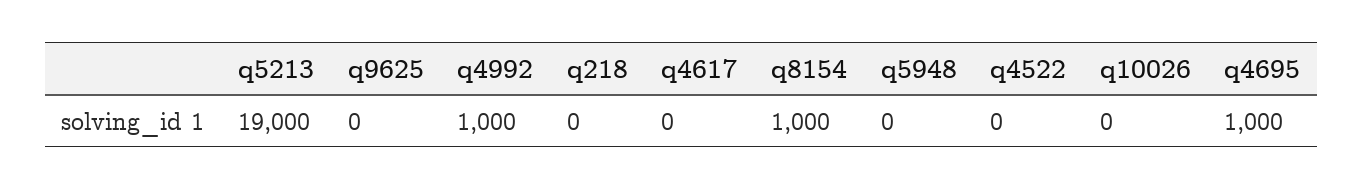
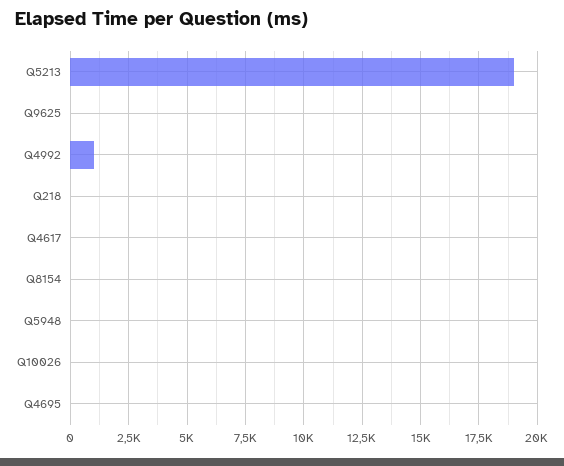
  {
    "q5213": 19000,
    "q9625": 0,
    "q4992": 1000,
    "q218": 0,
    "q4617": 0,
-   "q8154": 1000,
+   "q8154": 0,
    "q5948": 0,
-   "q4522": 0,
    "q10026": 0,
-   "q4695": 1000
+   "q4695": 0
  }

